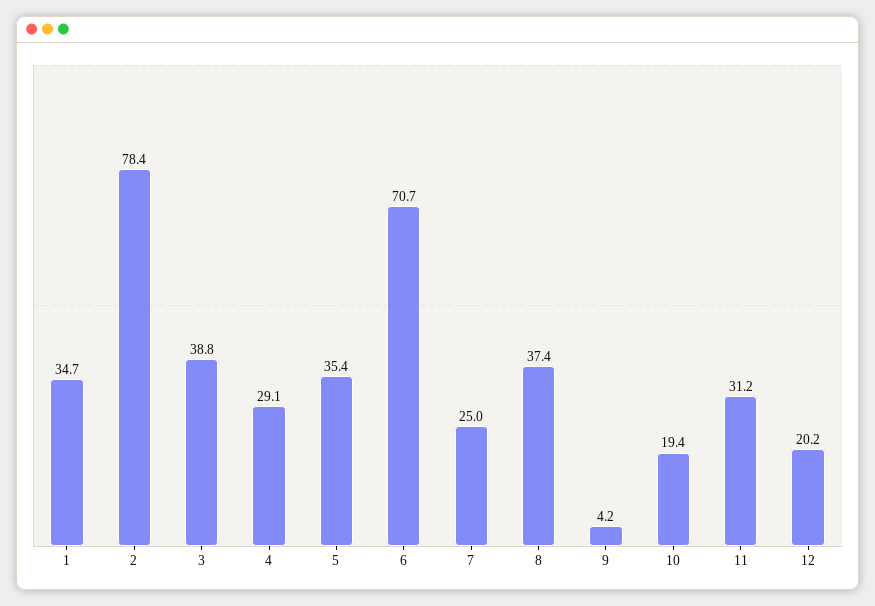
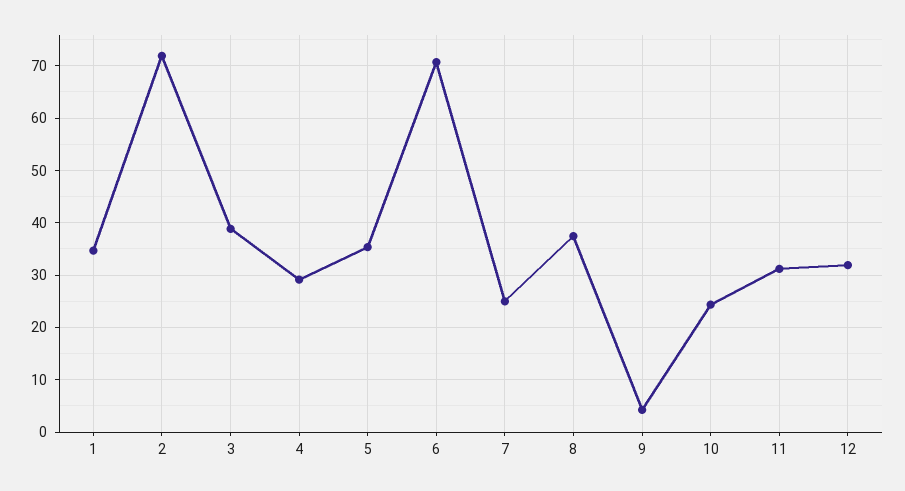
  {
    "1": 34.7,
-   "2": 78.4,
+   "2": 72,
    "3": 38.8,
    "4": 29.1,
    "5": 35.4,
    "6": 70.7,
    "7": 25,
    "8": 37.4,
    "9": 4.2,
-   "10": 19.4,
+   "10": 24,
    "11": 31.2,
-   "12": 20.2
+   "12": 32
  }

